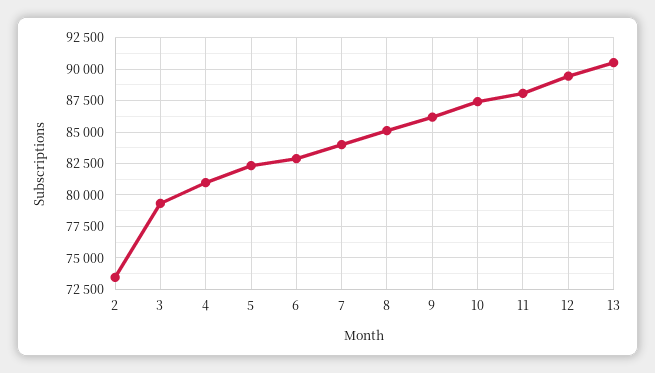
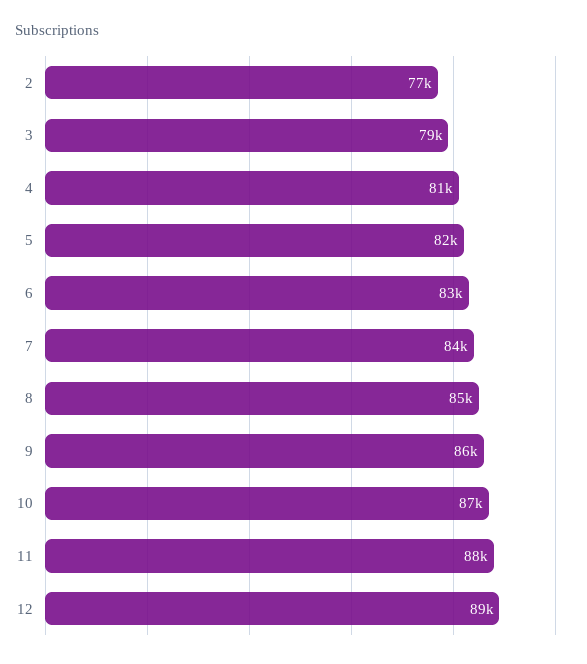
  {
-   "2": 73500,
+   "2": 77000,
    "3": 79000,
    "4": 81000,
    "5": 82000,
    "6": 83000,
    "7": 84000,
    "8": 85000,
    "9": 86000,
    "10": 87000,
    "11": 88000,
-   "12": 89000,
+   "12": 89000
-   "13": 90500
  }

